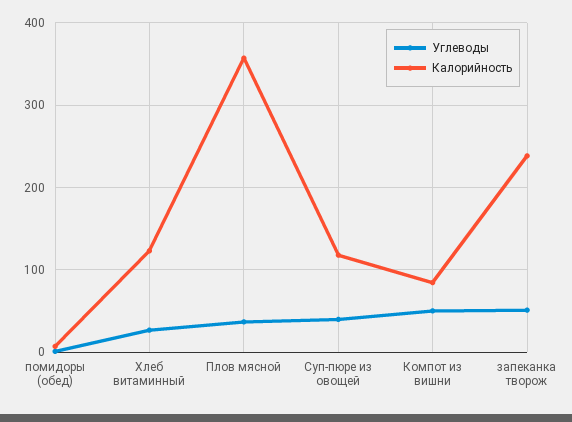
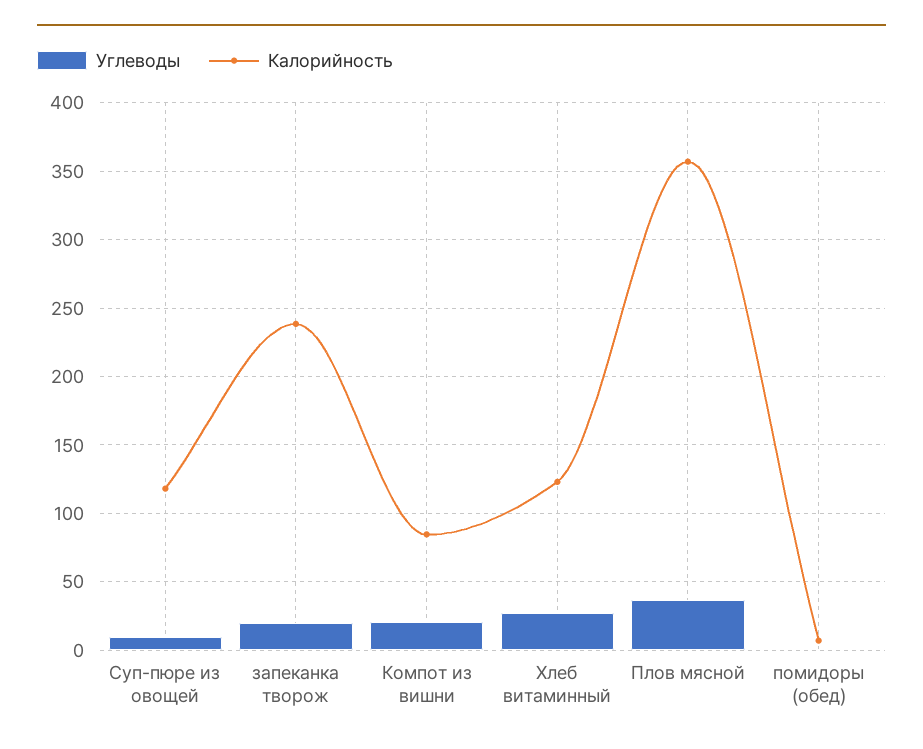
  {
    "Углеводы": {
      "помидоры (обед)": 0,
      "Хлеб витаминный": 25,
      "Плов мясной": 35,
-     "Суп-пюре из овощей": 40,
+     "Суп-пюре из овощей": 10,
-     "Компот из вишни": 50,
+     "Компот из вишни": 20,
-     "запеканка творож": 50
+     "запеканка творож": 20
    },
    "Калорийность": {
      "помидоры (обед)": 5,
      "Хлеб витаминный": 125,
      "Плов мясной": 355,
      "Суп-пюре из овощей": 120,
      "Компот из вишни": 85,
      "запеканка творож": 240
    }
  }

